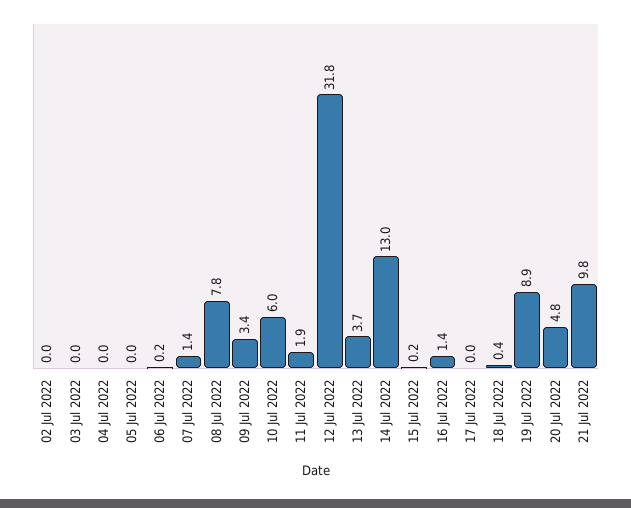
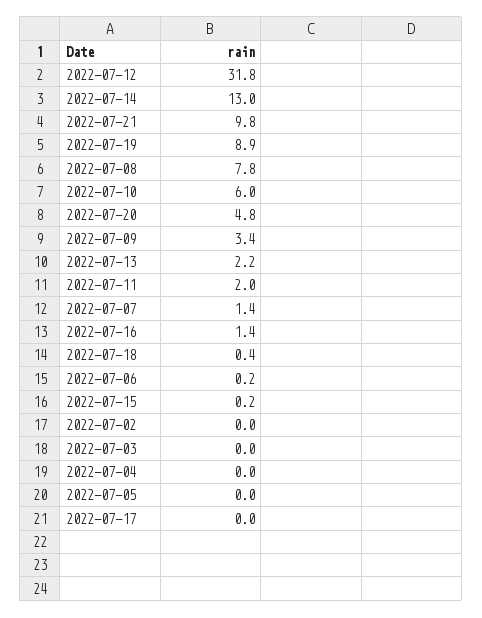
  {
    "02 Jul 2022": 0,
    "03 Jul 2022": 0,
    "04 Jul 2022": 0,
    "05 Jul 2022": 0,
    "06 Jul 2022": 0.2,
    "07 Jul 2022": 1.4,
    "08 Jul 2022": 7.8,
    "09 Jul 2022": 3.4,
    "10 Jul 2022": 6,
-   "11 Jul 2022": 1.9,
+   "11 Jul 2022": 2,
    "12 Jul 2022": 31.8,
-   "13 Jul 2022": 3.7,
+   "13 Jul 2022": 2.2,
    "14 Jul 2022": 13,
    "15 Jul 2022": 0.2,
    "16 Jul 2022": 1.4,
    "17 Jul 2022": 0,
    "18 Jul 2022": 0.4,
    "19 Jul 2022": 8.9,
    "20 Jul 2022": 4.8,
    "21 Jul 2022": 9.8
  }

